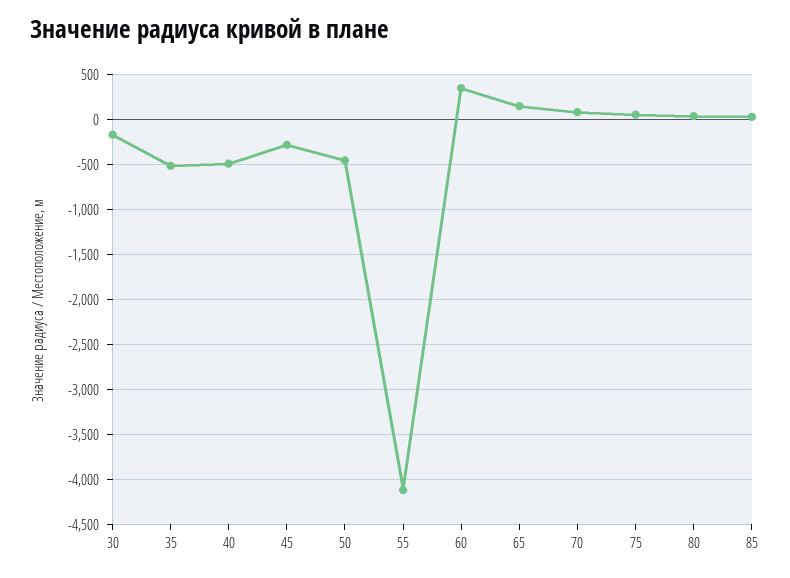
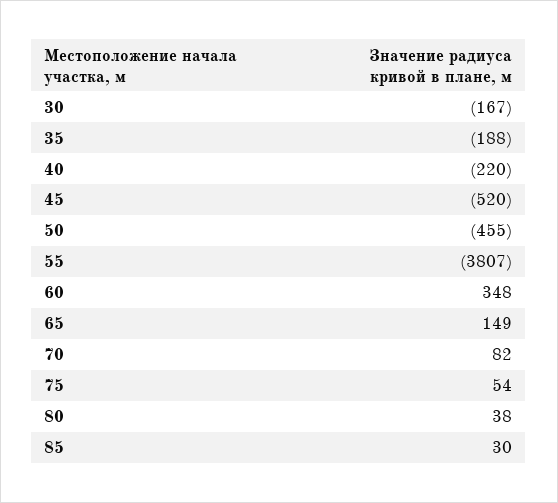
  {
    "30": -167,
-   "35": -500,
+   "35": -188,
-   "40": -500,
+   "40": -220,
-   "45": -300,
+   "45": -520,
    "50": -455,
-   "55": -4100,
+   "55": -3807,
    "60": 348,
    "65": 149,
    "70": 82,
    "75": 54,
    "80": 38,
    "85": 30
  }

